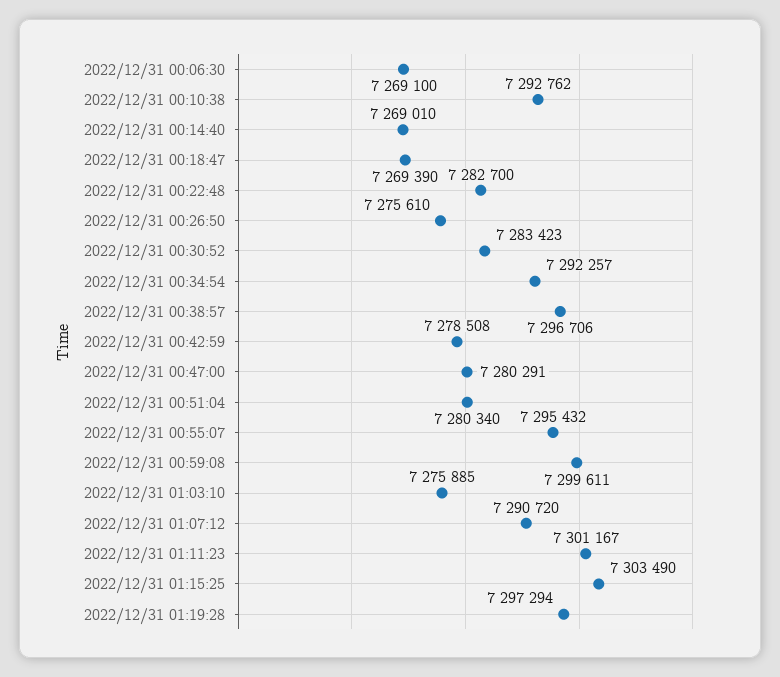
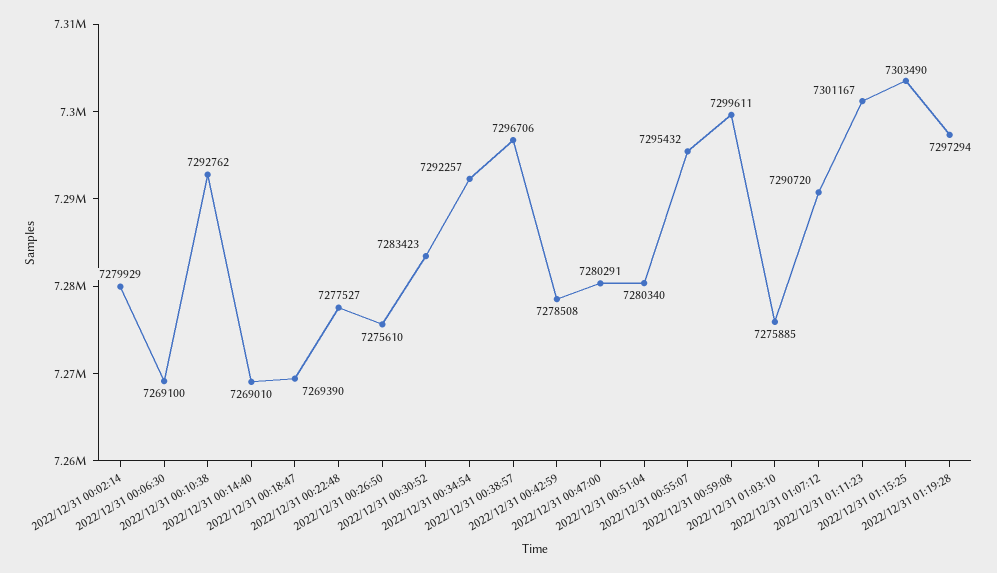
  {
    "2022/12/31 00:06:30": 7269100,
    "2022/12/31 00:10:38": 7292762,
    "2022/12/31 00:14:40": 7269010,
    "2022/12/31 00:18:47": 7269390,
-   "2022/12/31 00:22:48": 7282700,
+   "2022/12/31 00:22:48": 7277527,
    "2022/12/31 00:26:50": 7275610,
    "2022/12/31 00:30:52": 7283423,
    "2022/12/31 00:34:54": 7292257,
    "2022/12/31 00:38:57": 7296706,
    "2022/12/31 00:42:59": 7278508,
    "2022/12/31 00:47:00": 7280291,
    "2022/12/31 00:51:04": 7280340,
    "2022/12/31 00:55:07": 7295432,
    "2022/12/31 00:59:08": 7299611,
    "2022/12/31 01:03:10": 7275885,
    "2022/12/31 01:07:12": 7290720,
    "2022/12/31 01:11:23": 7301167,
    "2022/12/31 01:15:25": 7303490,
-   "2022/12/31 01:19:28": 7297294
+   "2022/12/31 01:19:28": 7297294,
+   "2022/12/31 00:02:14": 7279929
  }

